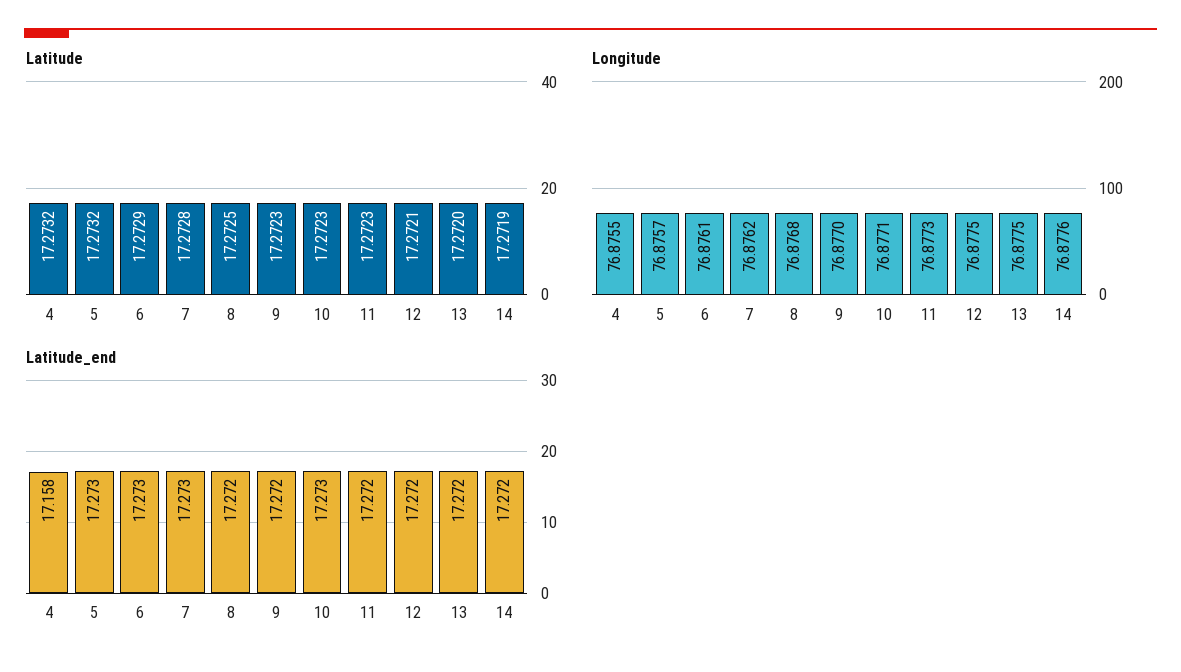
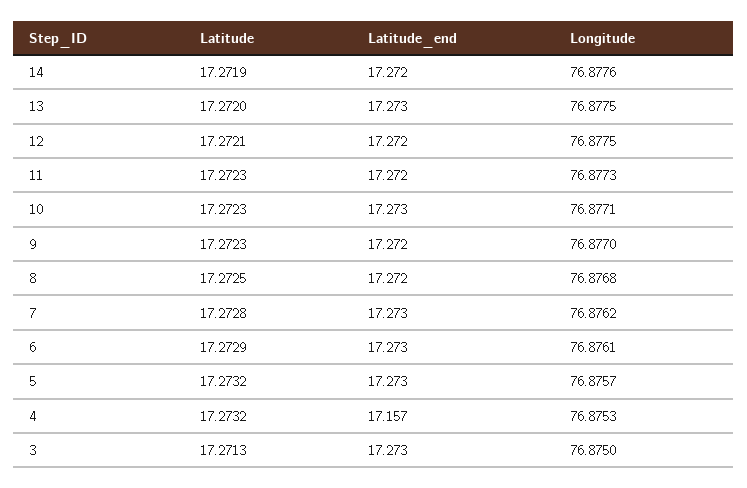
  {
    "Latitude": {
      "4": 17.2732,
      "5": 17.2732,
      "6": 17.2729,
      "7": 17.2728,
      "8": 17.2725,
      "9": 17.2723,
      "10": 17.2723,
      "11": 17.2723,
      "12": 17.2721,
      "13": 17.272,
-     "14": 17.2719
+     "14": 17.2719,
+     "3": 17.2713
    },
    "Longitude": {
-     "4": 76.8755,
+     "4": 76.8753,
      "5": 76.8757,
      "6": 76.8761,
      "7": 76.8762,
      "8": 76.8768,
      "9": 76.877,
      "10": 76.8771,
      "11": 76.8773,
      "12": 76.8775,
      "13": 76.8775,
-     "14": 76.8776
+     "14": 76.8776,
+     "3": 76.875
    },
    "Latitude_end": {
-     "4": 17.158,
+     "4": 17.157,
      "5": 17.273,
      "6": 17.273,
      "7": 17.273,
      "8": 17.272,
      "9": 17.272,
      "10": 17.273,
      "11": 17.272,
      "12": 17.272,
-     "13": 17.272,
+     "13": 17.273,
-     "14": 17.272
+     "14": 17.272,
+     "3": 17.273
    }
  }

